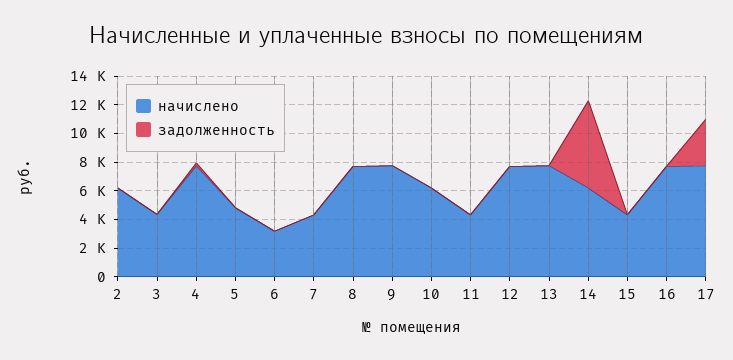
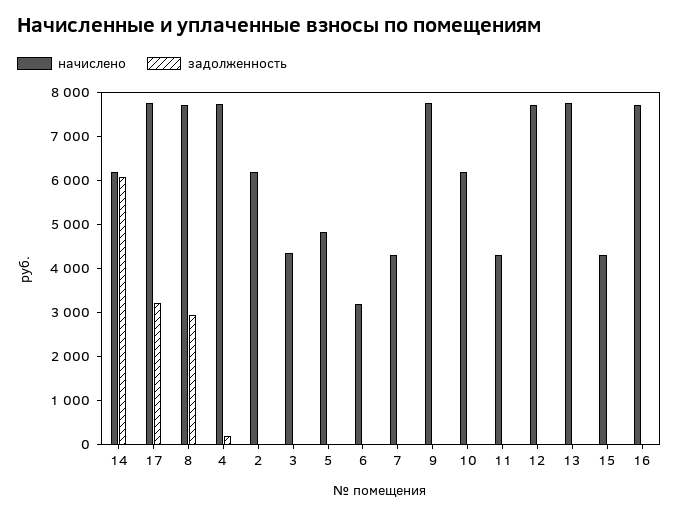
  {
    "начислено": {
      "2": 6200,
      "3": 4400,
      "4": 7800,
      "5": 4800,
      "6": 3200,
      "7": 4400,
      "8": 7800,
      "9": 7800,
      "10": 6200,
      "11": 4400,
      "12": 7800,
      "13": 7800,
      "14": 6200,
      "15": 4400,
      "16": 7800,
      "17": 7800
    },
    "задолженность": {
      "2": 0,
      "3": 0,
      "4": 200,
      "5": 0,
      "6": 0,
      "7": 0,
-     "8": 0,
+     "8": 3000,
      "9": 0,
      "10": 0,
      "11": 0,
      "12": 0,
      "13": 0,
      "14": 6000,
      "15": 0,
      "16": 0,
      "17": 3200
    }
  }

